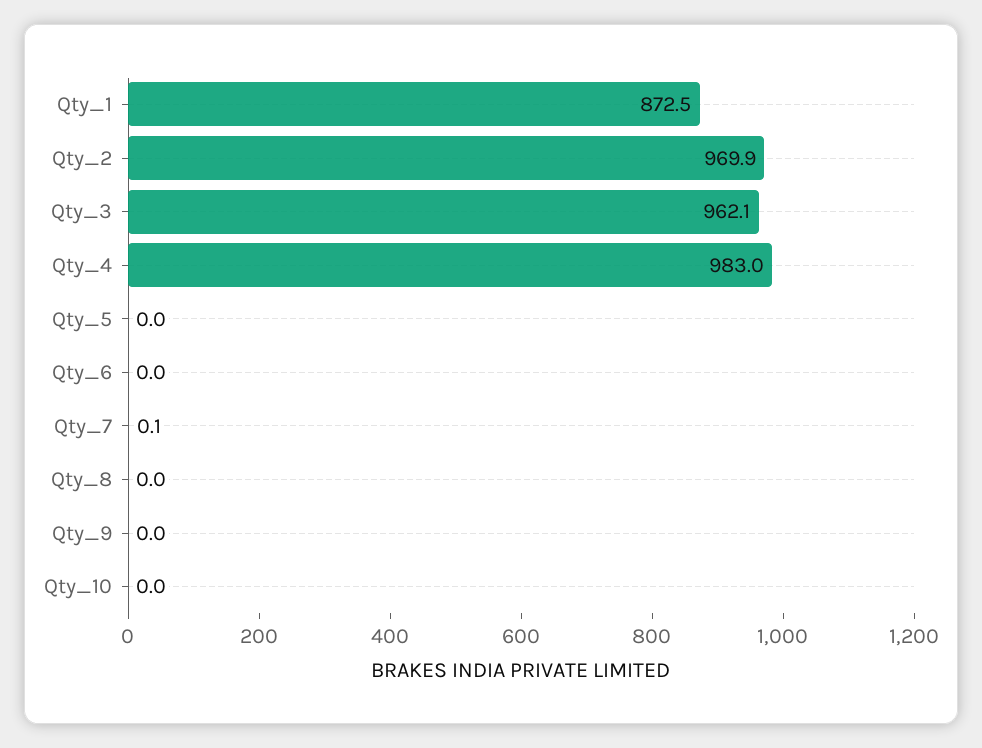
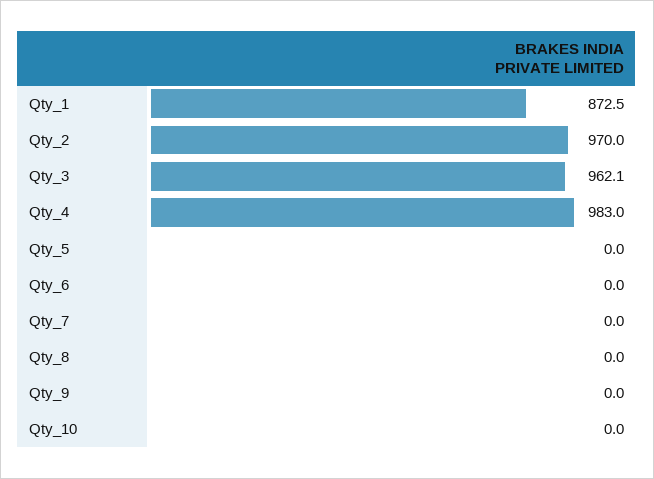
  {
    "Qty_1": 872.5,
-   "Qty_2": 969.9,
+   "Qty_2": 970,
    "Qty_3": 962.1,
    "Qty_4": 983,
    "Qty_5": 0,
    "Qty_6": 0,
-   "Qty_7": 0.1,
+   "Qty_7": 0,
    "Qty_8": 0,
    "Qty_9": 0,
    "Qty_10": 0
  }

